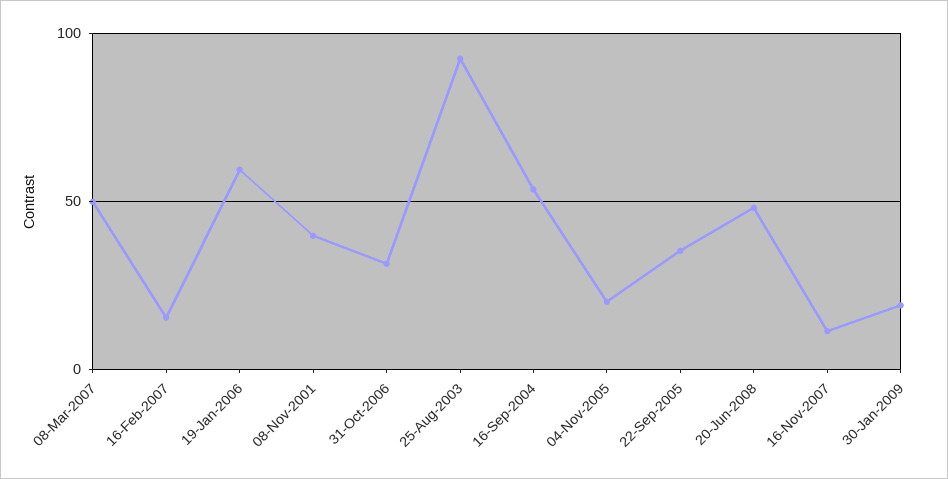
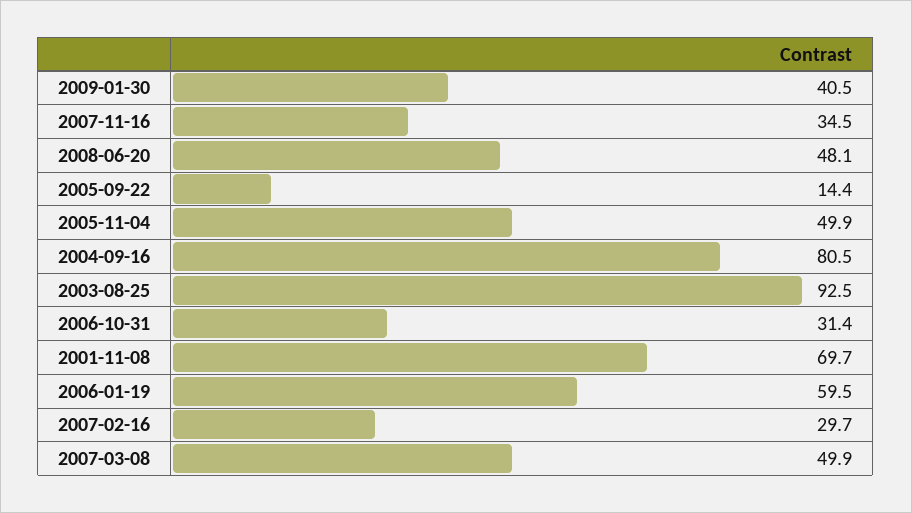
  {
    "08-Mar-2007": 49.9,
-   "16-Feb-2007": 15,
+   "16-Feb-2007": 29.7,
    "19-Jan-2006": 59.5,
-   "08-Nov-2001": 40,
+   "08-Nov-2001": 69.7,
    "31-Oct-2006": 31.4,
    "25-Aug-2003": 92.5,
-   "16-Sep-2004": 55,
+   "16-Sep-2004": 80.5,
-   "04-Nov-2005": 20,
+   "04-Nov-2005": 49.9,
-   "22-Sep-2005": 35,
+   "22-Sep-2005": 14.4,
    "20-Jun-2008": 48.1,
-   "16-Nov-2007": 10,
+   "16-Nov-2007": 34.5,
-   "30-Jan-2009": 20
+   "30-Jan-2009": 40.5
  }

